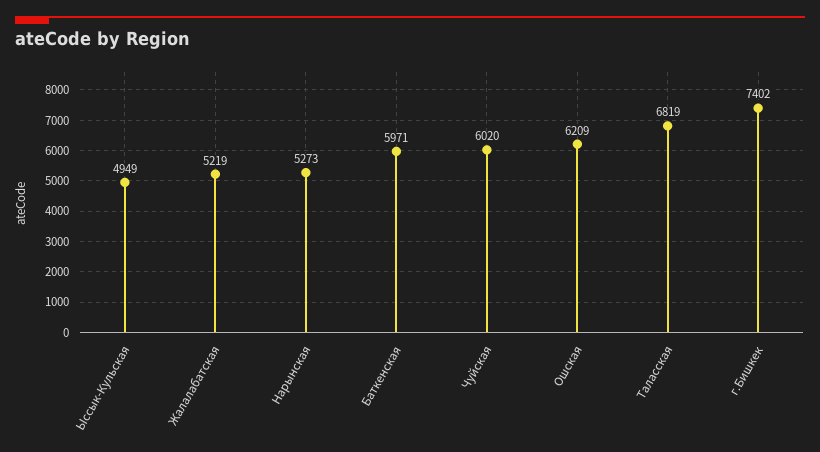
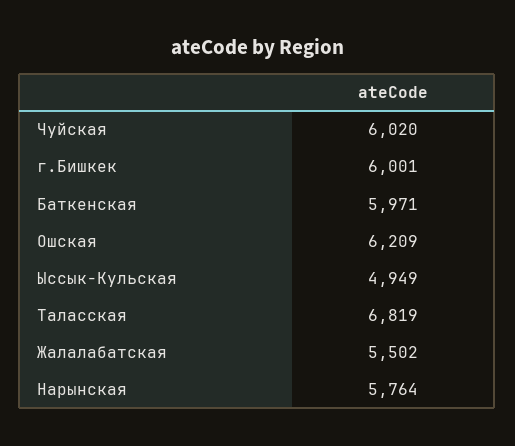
  {
    "Ыссык-Кульская": 4949,
-   "Жалалабатская": 5219,
+   "Жалалабатская": 5502,
-   "Нарынская": 5273,
+   "Нарынская": 5764,
    "Баткенская": 5971,
    "Чуйская": 6020,
    "Ошская": 6209,
    "Таласская": 6819,
-   "г.Бишкек": 7402
+   "г.Бишкек": 6001
  }

